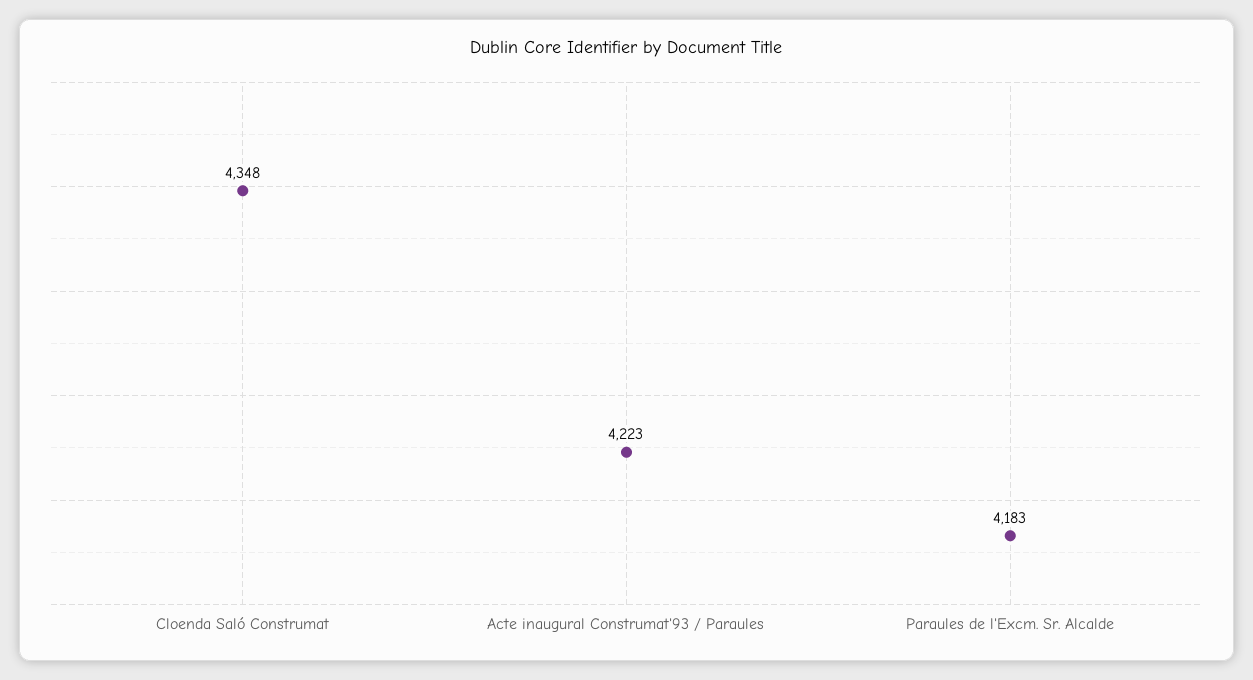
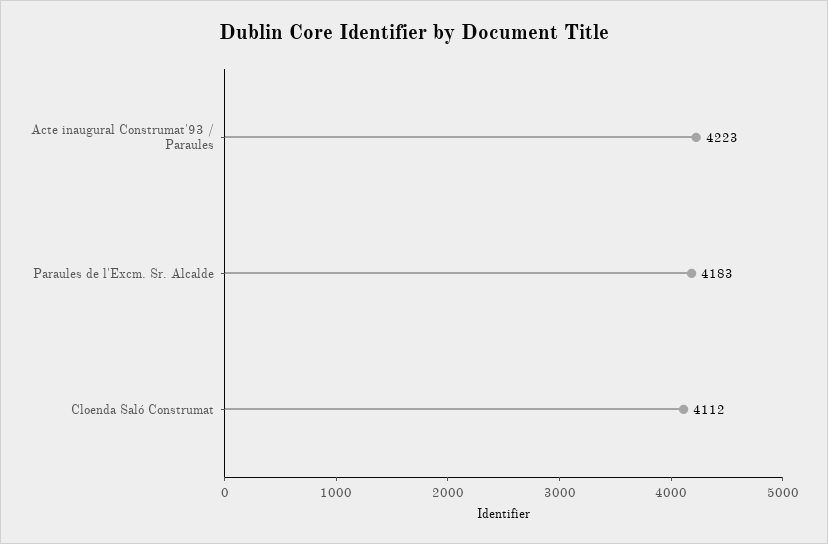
  {
-   "Cloenda Saló Construmat": 4348,
+   "Cloenda Saló Construmat": 4112,
    "Acte inaugural Construmat'93 / Paraules": 4223,
    "Paraules de l'Excm. Sr. Alcalde": 4183
  }

